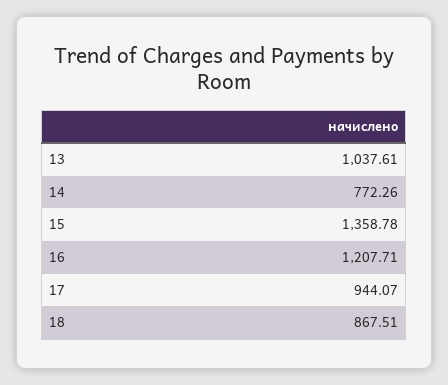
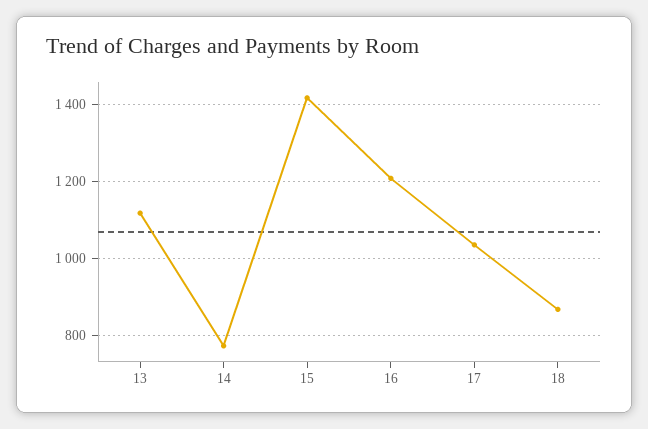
  {
-   "13": 1037.61,
+   "13": 1120,
    "14": 772.26,
-   "15": 1358.78,
+   "15": 1420,
    "16": 1207.71,
-   "17": 944.07,
+   "17": 1040,
    "18": 867.51
  }

